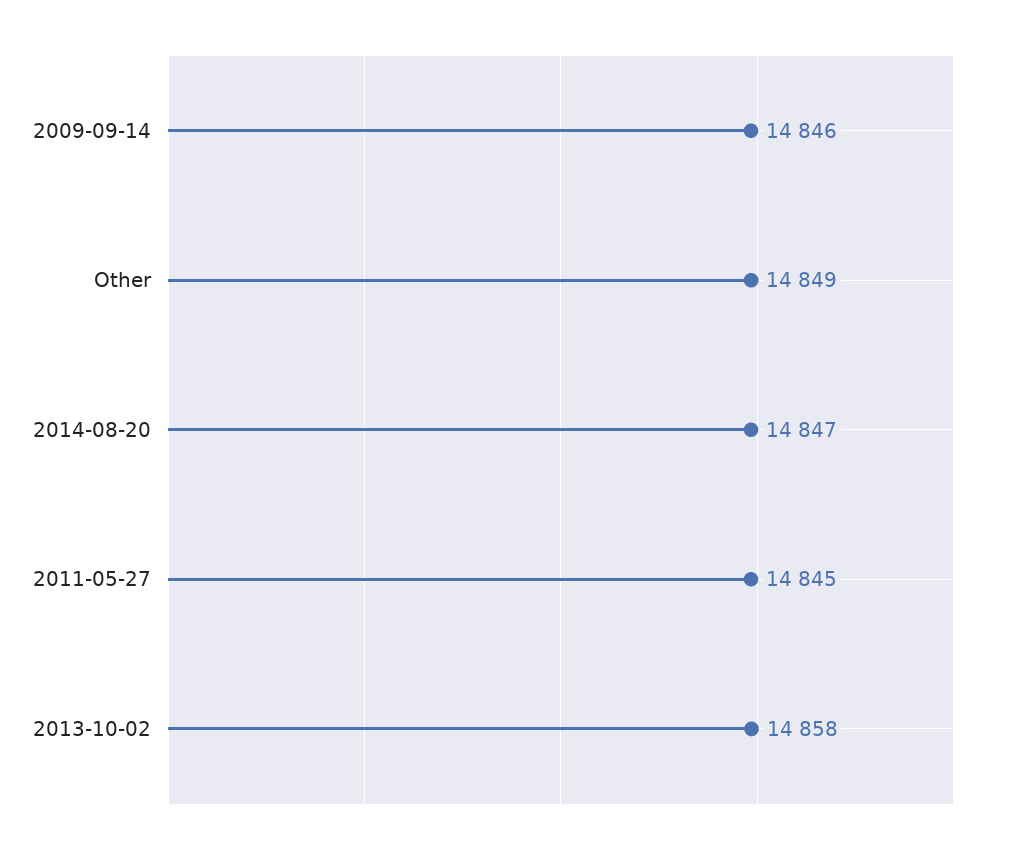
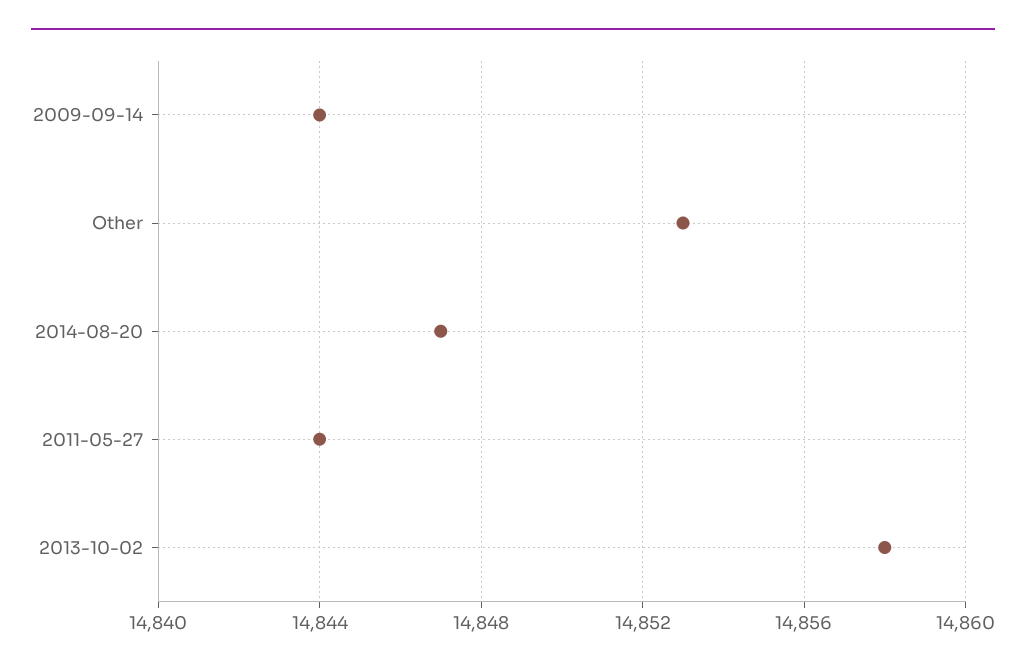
  {
-   "2009-09-14": 14846,
+   "2009-09-14": 14844,
-   "Other": 14849,
+   "Other": 14853,
    "2014-08-20": 14847,
-   "2011-05-27": 14845,
+   "2011-05-27": 14844,
    "2013-10-02": 14858
  }

